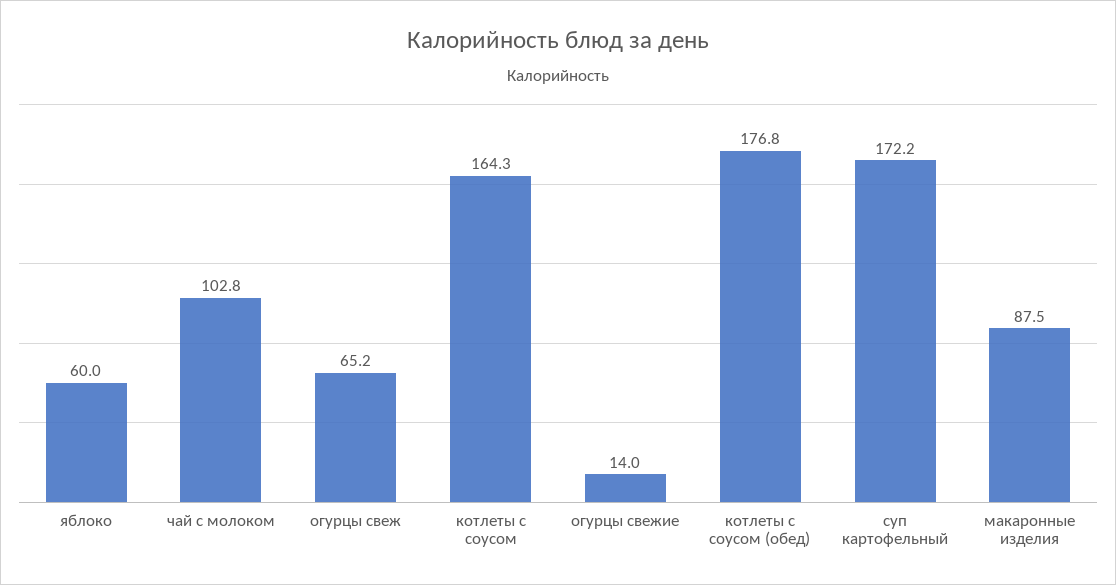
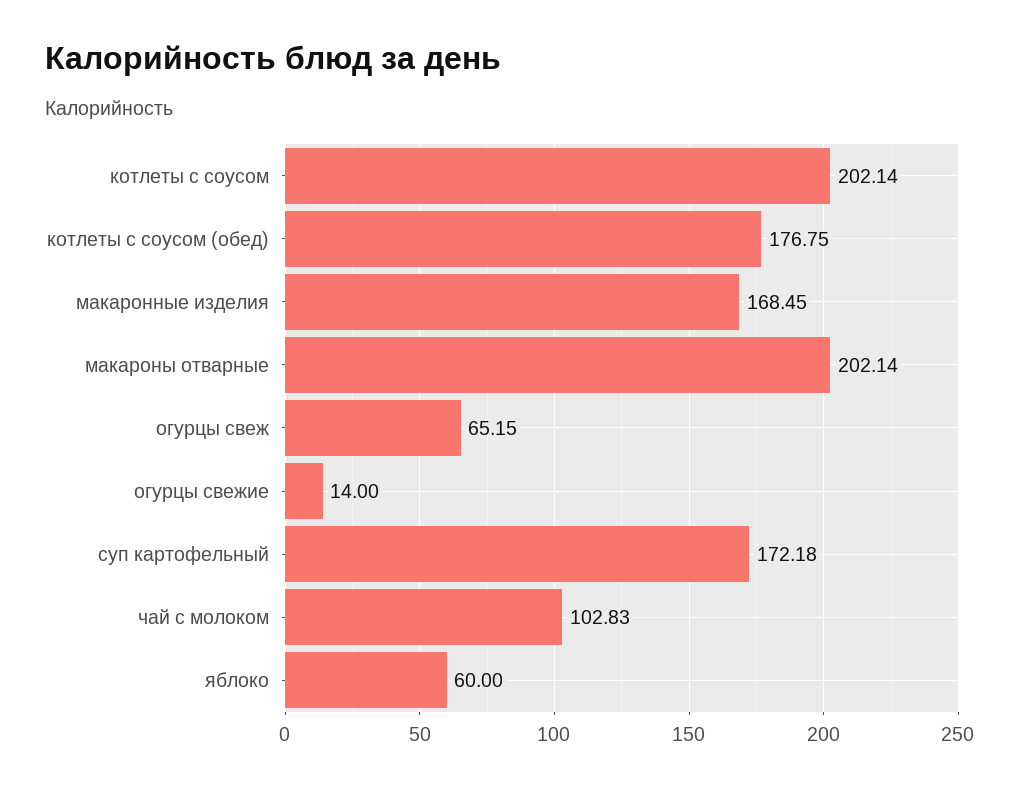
  {
    "яблоко": 60,
    "чай с молоком": 102.83,
    "огурцы свеж": 65.15,
-   "котлеты с соусом": 164.3,
+   "котлеты с соусом": 202.14,
    "огурцы свежие": 14,
    "котлеты с соусом (обед)": 176.75,
    "суп картофельный": 172.18,
-   "макаронные изделия": 87.5
+   "макаронные изделия": 168.45,
+   "макароны отварные": 202.14
  }

